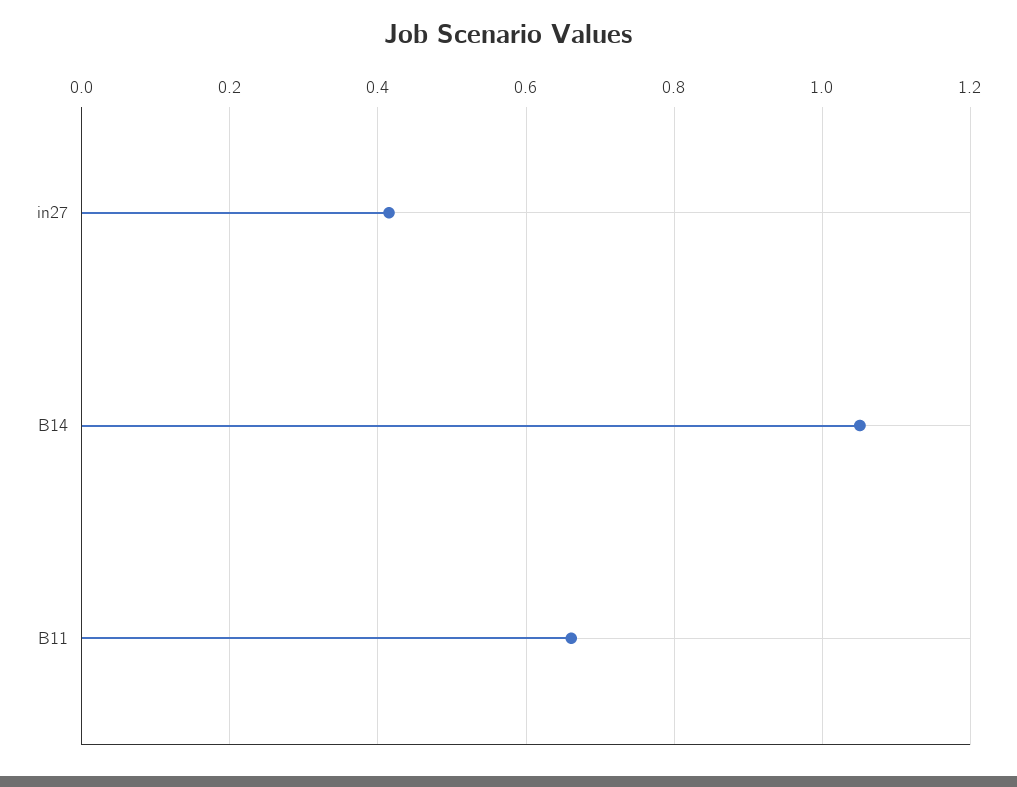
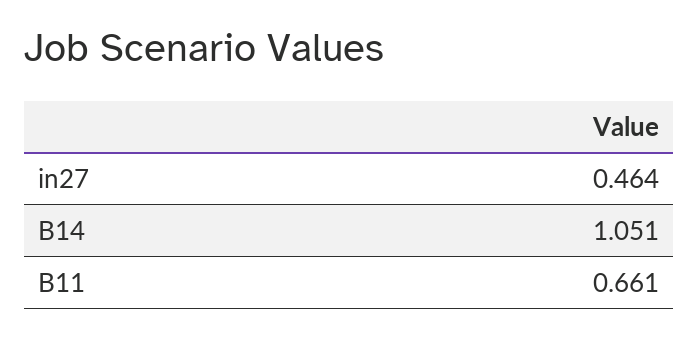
  {
-   "in27": 0.42,
+   "in27": 0.464,
    "B14": 1.051,
    "B11": 0.661
  }

